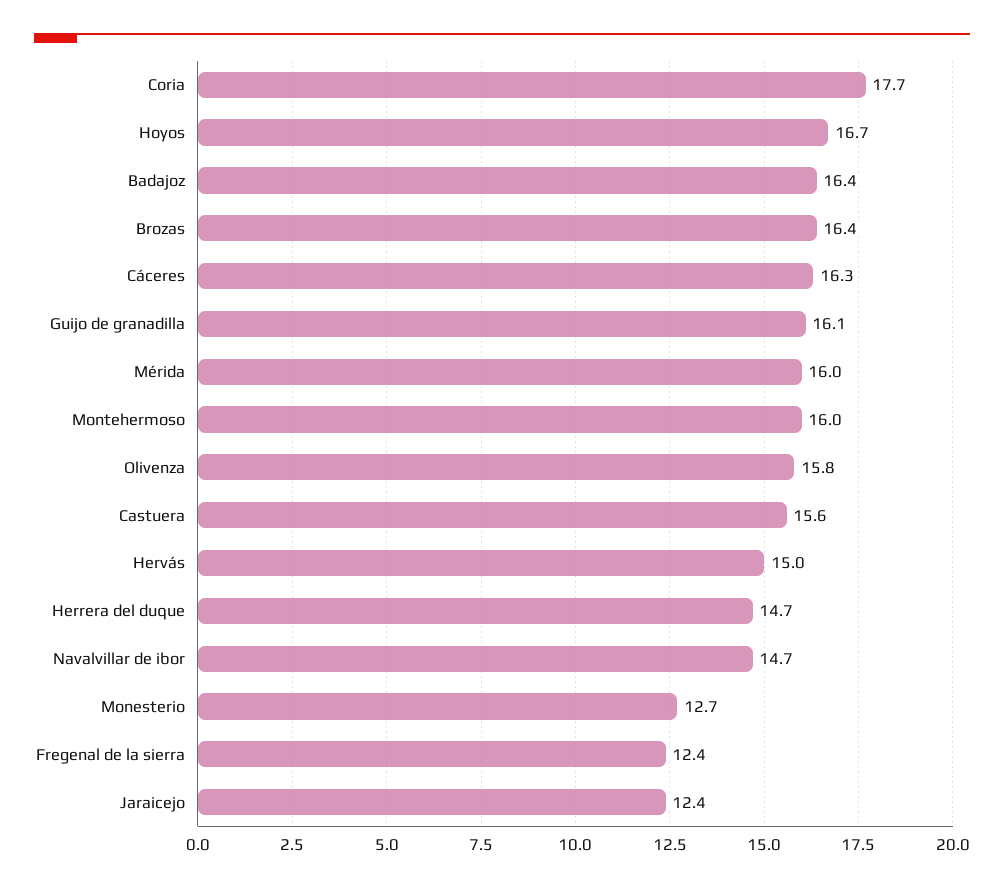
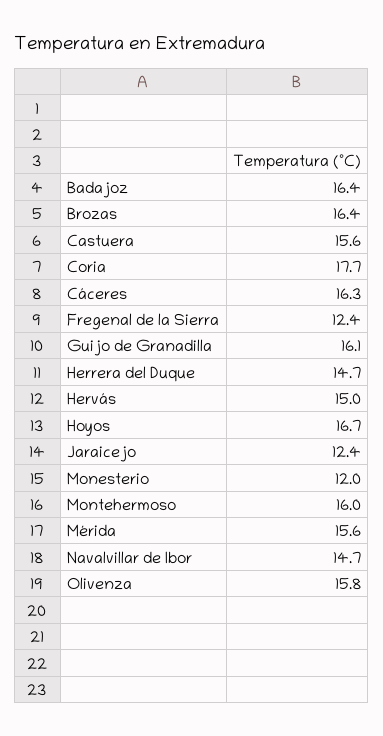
  {
    "Coria": 17.7,
    "Hoyos": 16.7,
    "Badajoz": 16.4,
    "Brozas": 16.4,
    "Cáceres": 16.3,
    "Guijo de granadilla": 16.1,
-   "Mérida": 16,
+   "Mérida": 15.6,
    "Montehermoso": 16,
    "Olivenza": 15.8,
    "Castuera": 15.6,
    "Hervás": 15,
    "Herrera del duque": 14.7,
    "Navalvillar de ibor": 14.7,
-   "Monesterio": 12.7,
+   "Monesterio": 12,
    "Fregenal de la sierra": 12.4,
    "Jaraicejo": 12.4
  }

